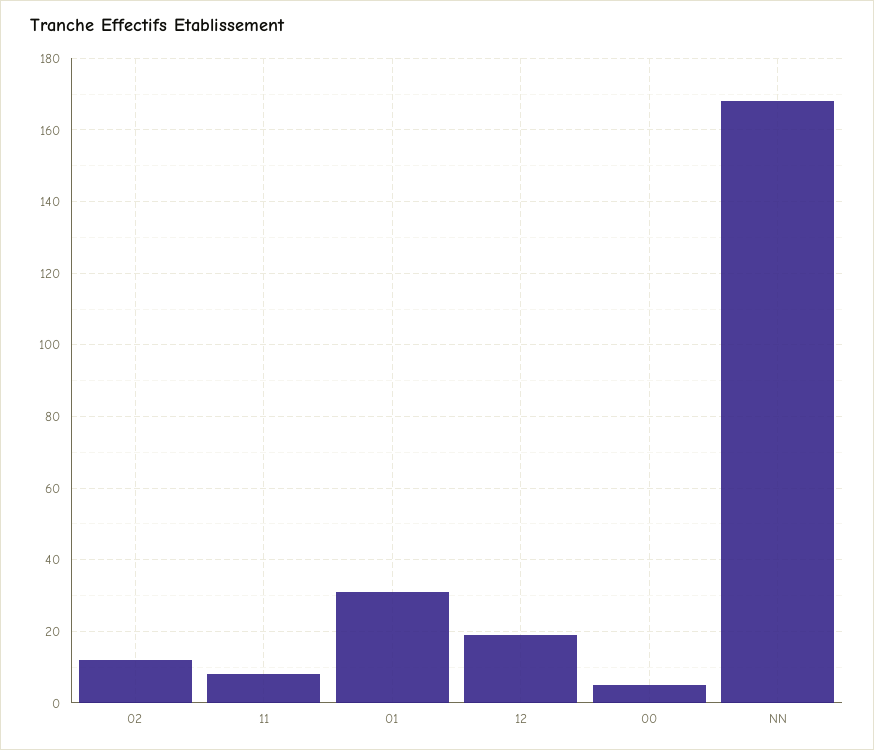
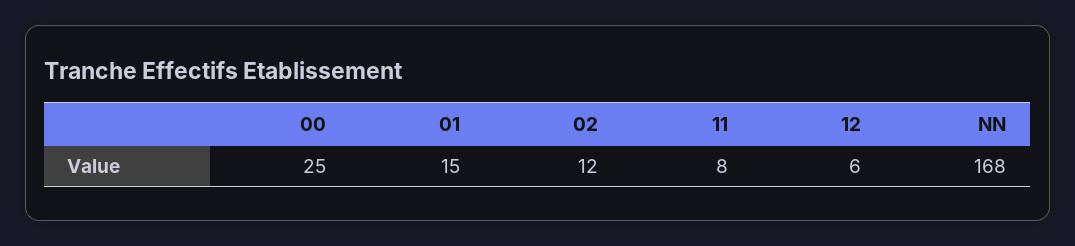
  {
    "02": 12,
    "11": 8,
-   "01": 30,
+   "01": 15,
-   "12": 20,
+   "12": 6,
-   "00": 5,
+   "00": 25,
    "NN": 168
  }

